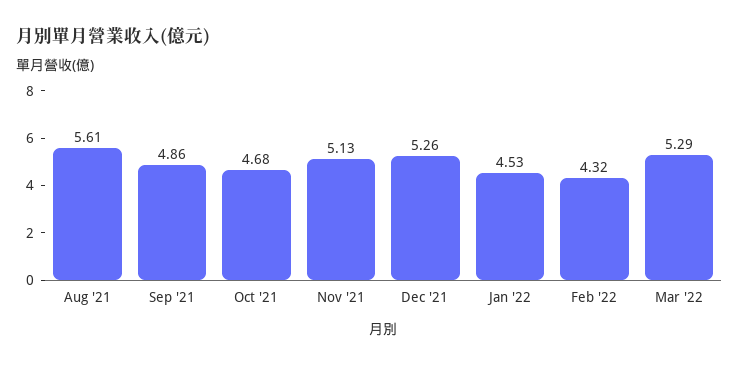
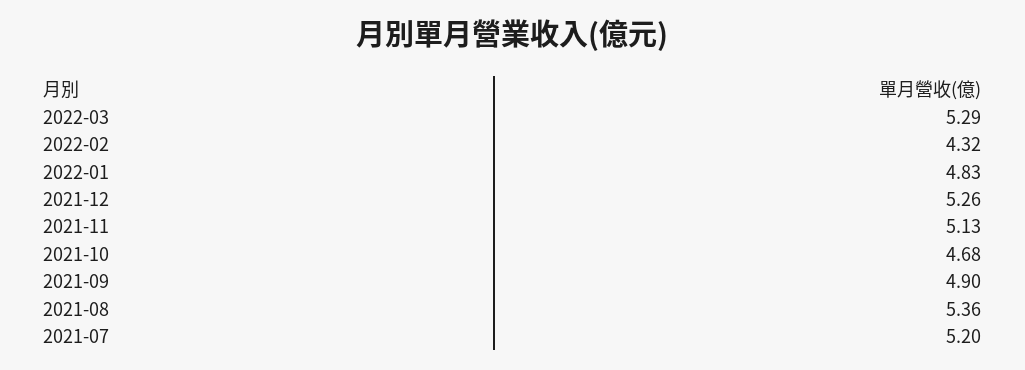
  {
-   "Aug '21": 5.61,
+   "Aug '21": 5.36,
-   "Sep '21": 4.86,
+   "Sep '21": 4.9,
    "Oct '21": 4.68,
    "Nov '21": 5.13,
    "Dec '21": 5.26,
-   "Jan '22": 4.53,
+   "Jan '22": 4.83,
    "Feb '22": 4.32,
-   "Mar '22": 5.29
+   "Mar '22": 5.29,
+   "2021-07": 5.2
  }

